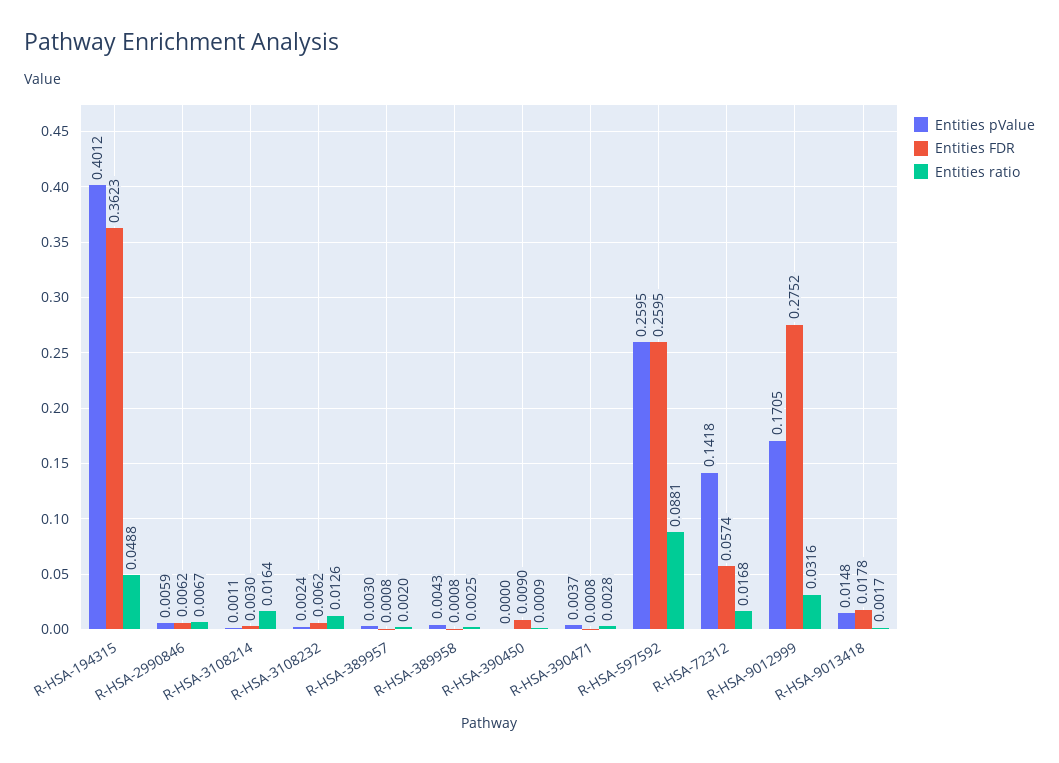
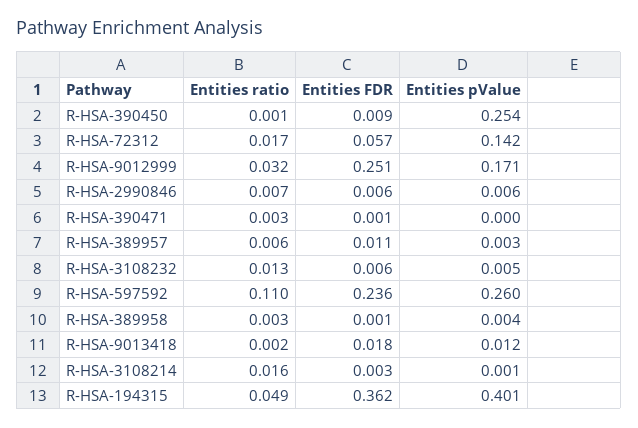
  {
    "Entities pValue": {
      "R-HSA-194315": 0.4012,
      "R-HSA-2990846": 0.0059,
      "R-HSA-3108214": 0.0011,
-     "R-HSA-3108232": 0.0024,
+     "R-HSA-3108232": 0.005,
      "R-HSA-389957": 0.003,
      "R-HSA-389958": 0.0043,
-     "R-HSA-390450": 0,
+     "R-HSA-390450": 0.254,
-     "R-HSA-390471": 0.0037,
+     "R-HSA-390471": 0,
      "R-HSA-597592": 0.2595,
      "R-HSA-72312": 0.1418,
      "R-HSA-9012999": 0.1705,
-     "R-HSA-9013418": 0.0148
+     "R-HSA-9013418": 0.012
    },
    "Entities FDR": {
      "R-HSA-194315": 0.3623,
      "R-HSA-2990846": 0.0062,
      "R-HSA-3108214": 0.003,
      "R-HSA-3108232": 0.0062,
-     "R-HSA-389957": 0.0008,
+     "R-HSA-389957": 0.011,
      "R-HSA-389958": 0.0008,
      "R-HSA-390450": 0.009,
      "R-HSA-390471": 0.0008,
-     "R-HSA-597592": 0.2595,
+     "R-HSA-597592": 0.236,
      "R-HSA-72312": 0.0574,
-     "R-HSA-9012999": 0.2752,
+     "R-HSA-9012999": 0.251,
      "R-HSA-9013418": 0.0178
    },
    "Entities ratio": {
      "R-HSA-194315": 0.0488,
      "R-HSA-2990846": 0.0067,
      "R-HSA-3108214": 0.0164,
      "R-HSA-3108232": 0.0126,
-     "R-HSA-389957": 0.002,
+     "R-HSA-389957": 0.006,
      "R-HSA-389958": 0.0025,
      "R-HSA-390450": 0.0009,
      "R-HSA-390471": 0.0028,
-     "R-HSA-597592": 0.0881,
+     "R-HSA-597592": 0.11,
      "R-HSA-72312": 0.0168,
      "R-HSA-9012999": 0.0316,
      "R-HSA-9013418": 0.0017
    }
  }

